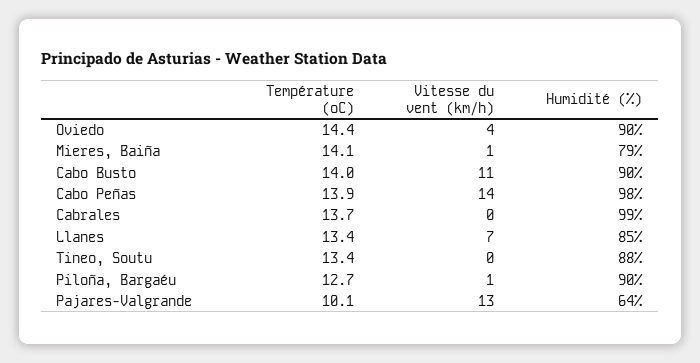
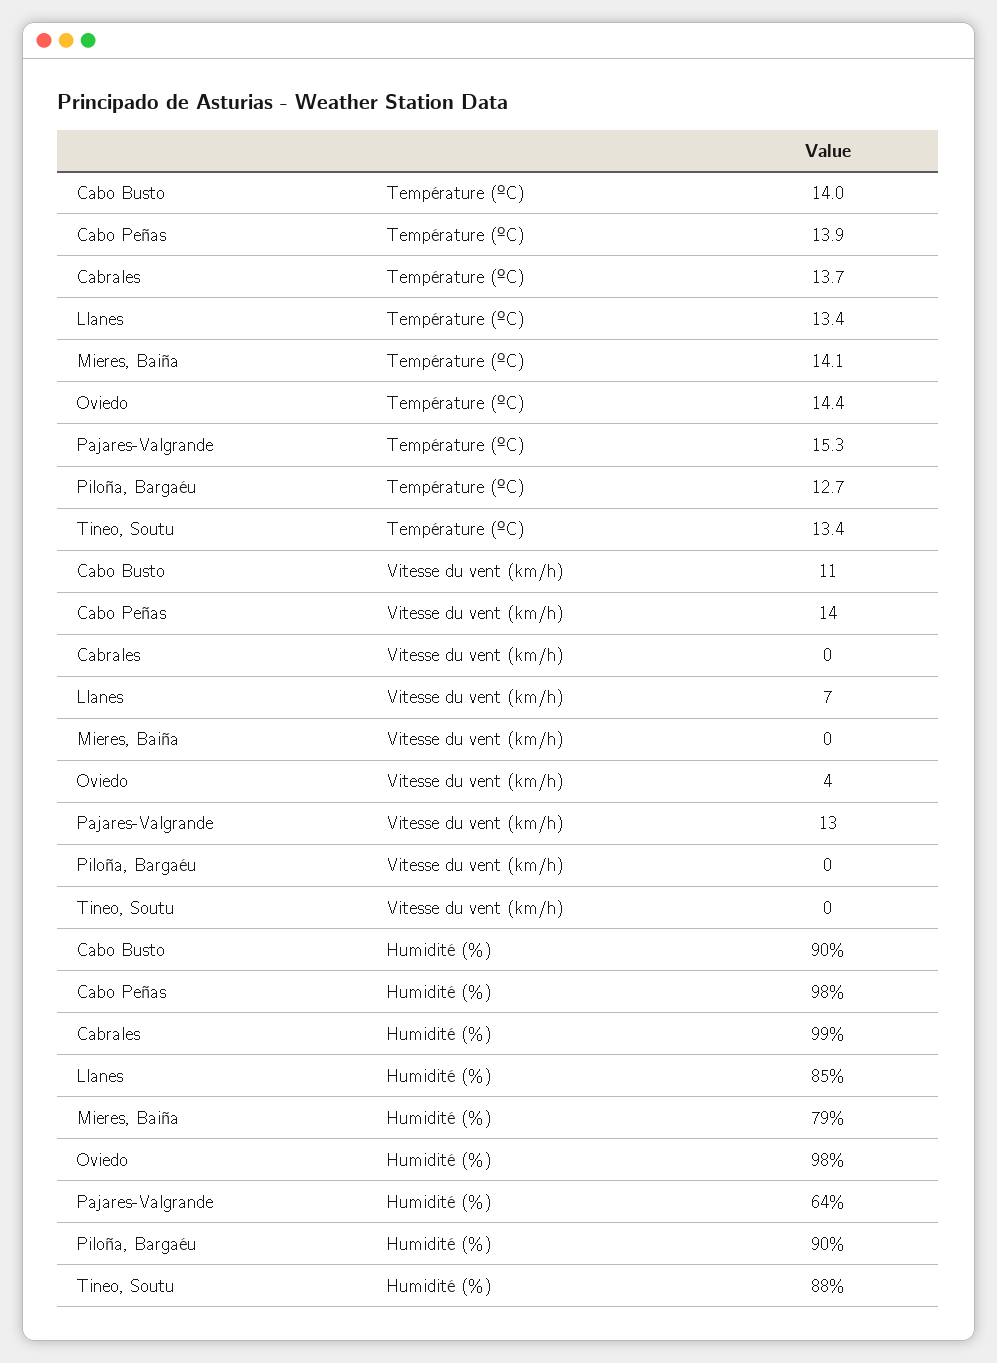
  {
    "Température (ºC)": {
      "Oviedo": 14.4,
      "Mieres, Baiña": 14.1,
      "Cabo Busto": 14,
      "Cabo Peñas": 13.9,
      "Cabrales": 13.7,
      "Llanes": 13.4,
      "Tineo, Soutu": 13.4,
      "Piloña, Bargaéu": 12.7,
-     "Pajares-Valgrande": 10.1
+     "Pajares-Valgrande": 15.3
    },
    "Vitesse du vent (km/h)": {
      "Oviedo": 4,
-     "Mieres, Baiña": 1,
+     "Mieres, Baiña": 0,
      "Cabo Busto": 11,
      "Cabo Peñas": 14,
      "Cabrales": 0,
      "Llanes": 7,
      "Tineo, Soutu": 0,
-     "Piloña, Bargaéu": 1,
+     "Piloña, Bargaéu": 0,
      "Pajares-Valgrande": 13
    },
    "Humidité (%)": {
-     "Oviedo": 90,
+     "Oviedo": 98,
      "Mieres, Baiña": 79,
      "Cabo Busto": 90,
      "Cabo Peñas": 98,
      "Cabrales": 99,
      "Llanes": 85,
      "Tineo, Soutu": 88,
      "Piloña, Bargaéu": 90,
      "Pajares-Valgrande": 64
    }
  }

